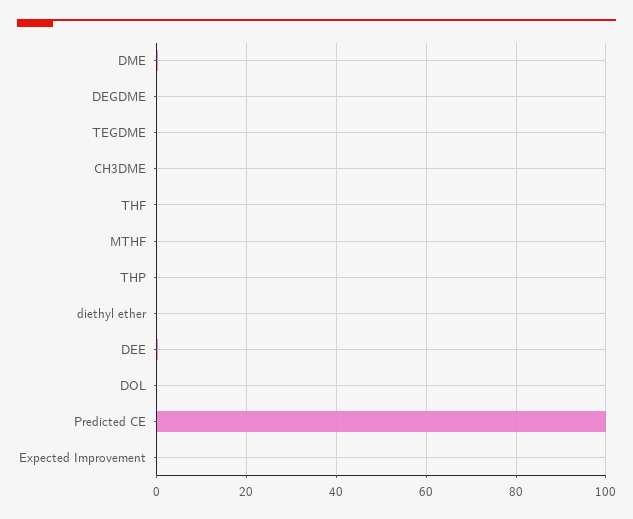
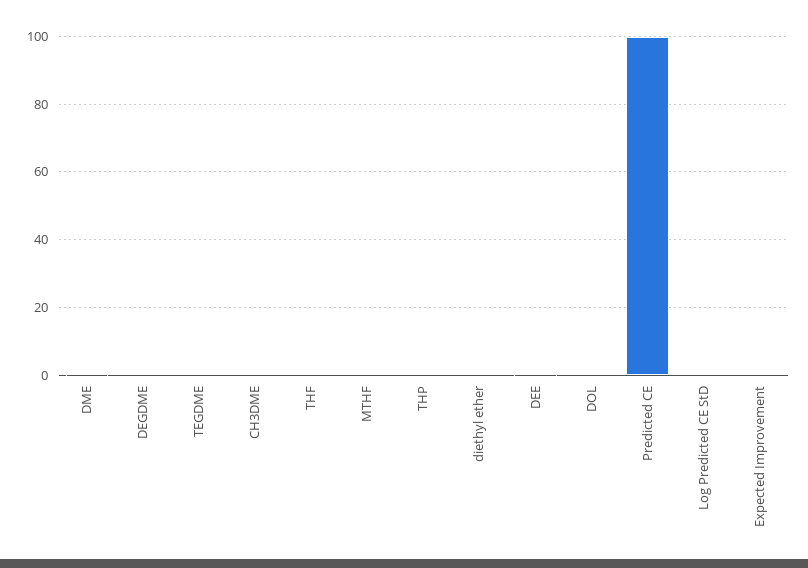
  {
    "DME": 0,
    "DEGDME": 0,
    "TEGDME": 0,
    "CH3DME": 0,
    "THF": 0,
    "MTHF": 0,
    "THP": 0,
    "diethyl ether": 0,
    "DEE": 0,
    "DOL": 0,
    "Predicted CE": 100,
-   "Expected Improvement": 0
+   "Expected Improvement": 0,
+   "Log Predicted CE StD": 0
  }

